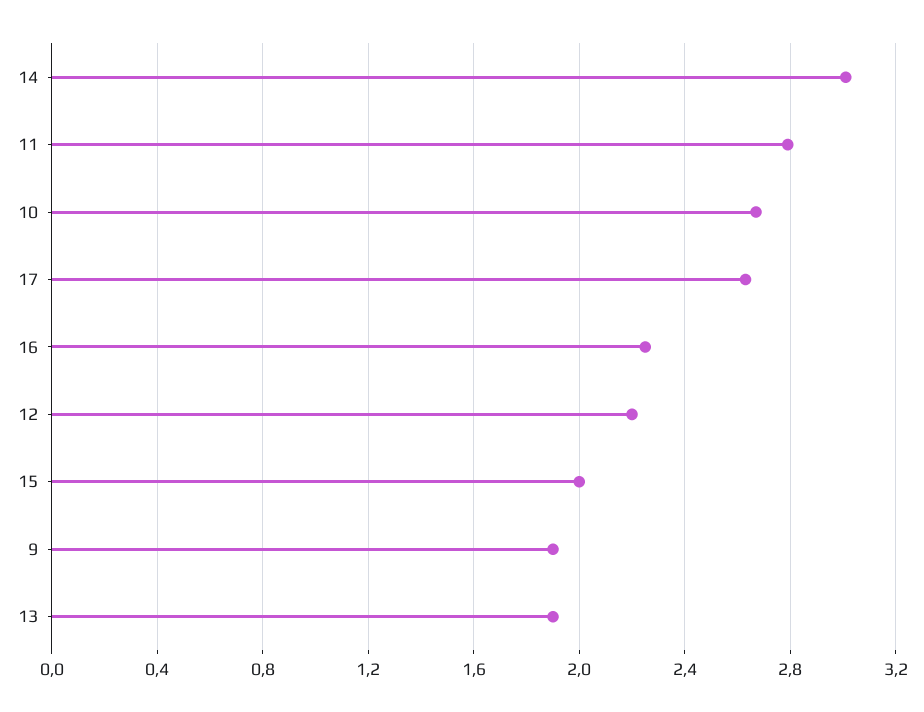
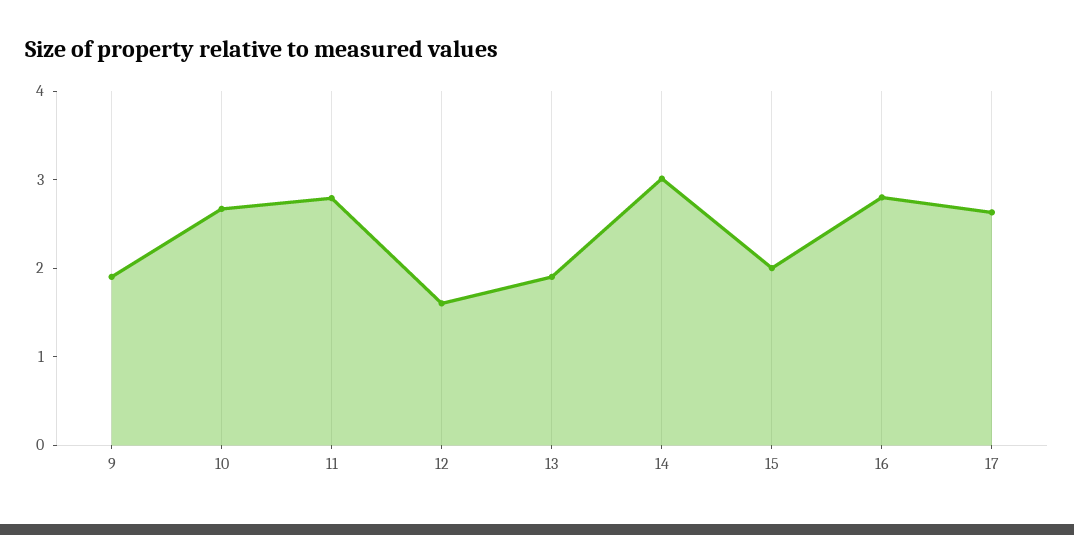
  {
    "14": 3,
    "11": 2.8,
    "10": 2.65,
    "17": 2.65,
-   "16": 2.25,
+   "16": 2.8,
-   "12": 2.2,
+   "12": 1.6,
    "15": 2,
    "9": 1.9,
    "13": 1.9
  }

